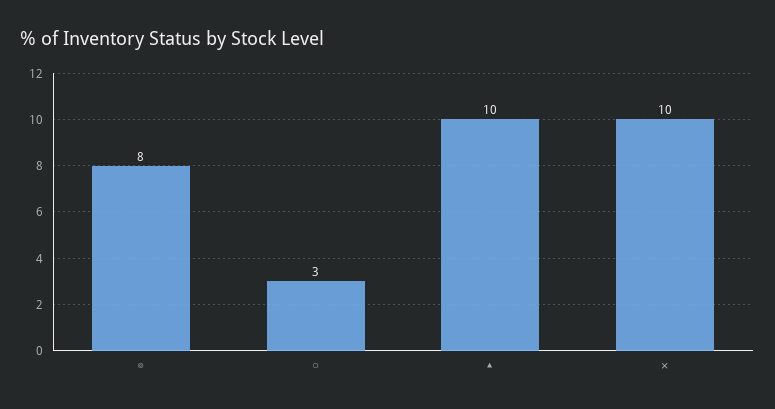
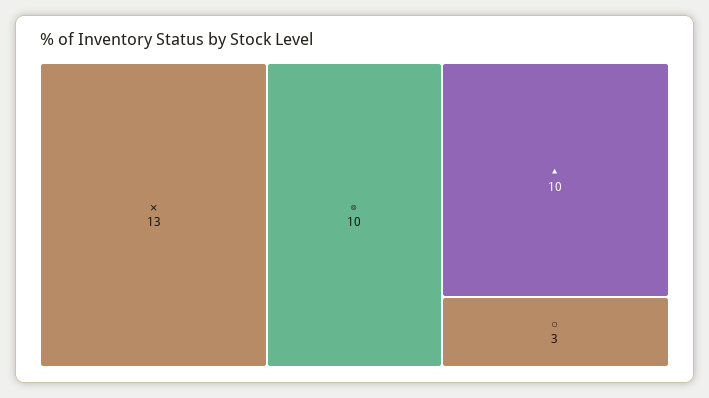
  {
-   "◎": 8,
+   "◎": 10,
    "○": 3,
    "▲": 10,
-   "✕": 10
+   "✕": 13
  }

